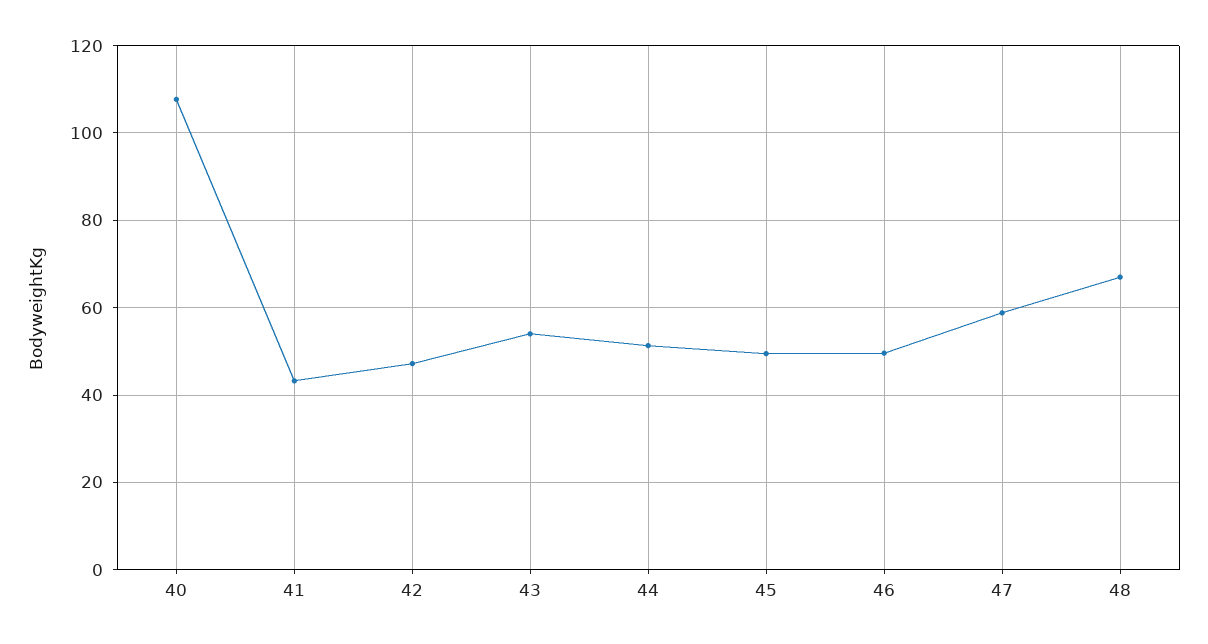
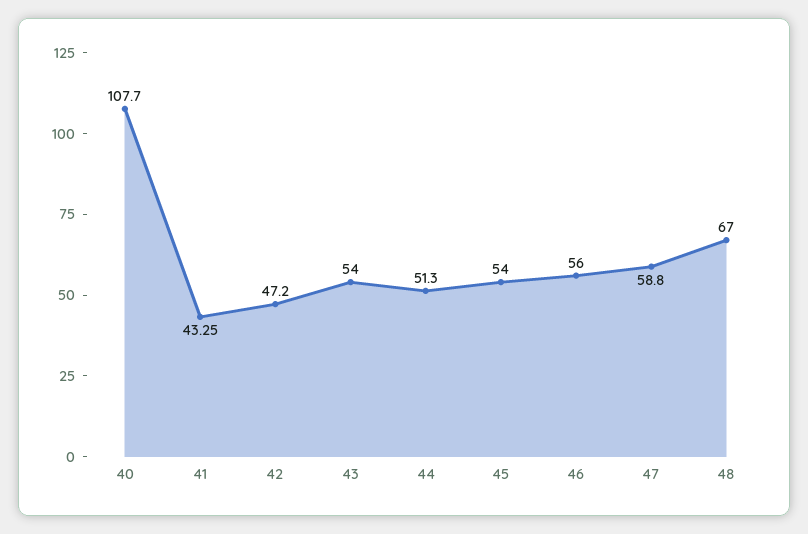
  {
    "40": 107.7,
    "41": 43.25,
    "42": 47.2,
    "43": 54,
    "44": 51.3,
-   "45": 50,
+   "45": 54,
-   "46": 50,
+   "46": 56,
    "47": 58.8,
    "48": 67
  }

